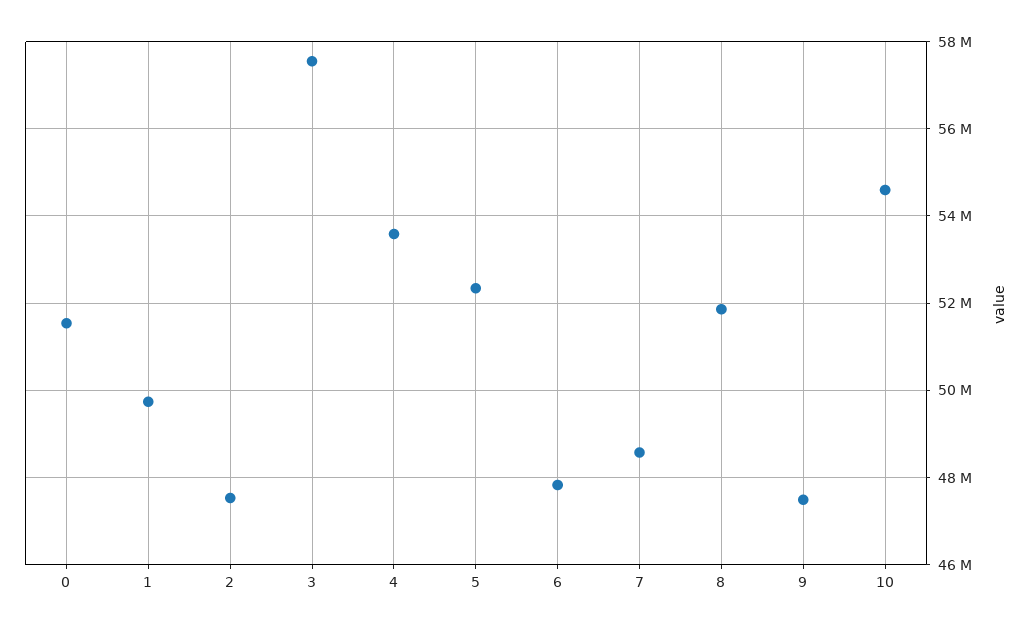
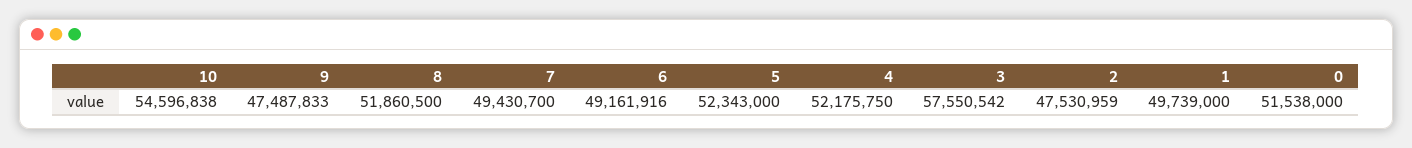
  {
    "0": 51538000,
    "1": 49739000,
    "2": 47530959,
    "3": 57550542,
-   "4": 53600000,
+   "4": 52175750,
    "5": 52343000,
-   "6": 47800000,
+   "6": 49161916,
-   "7": 48600000,
+   "7": 49430700,
    "8": 51860500,
    "9": 47487833,
    "10": 54596838
  }

